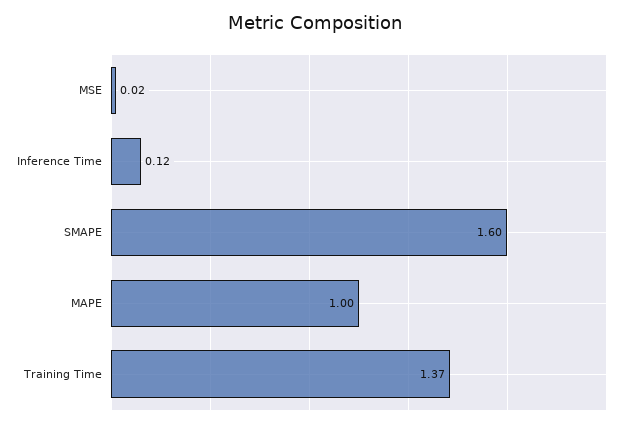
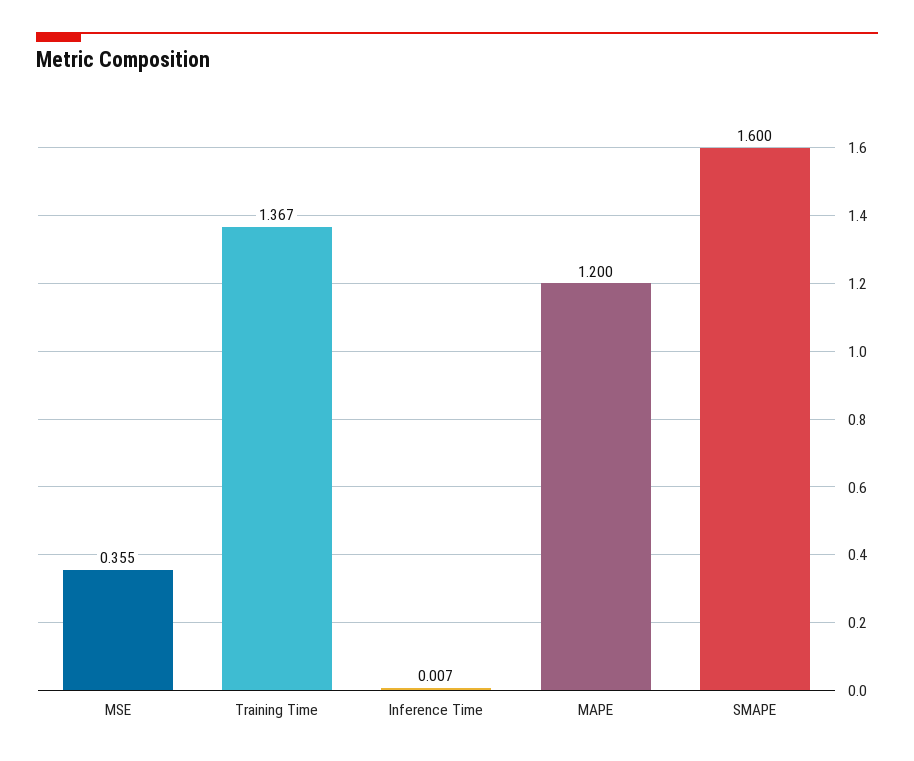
  {
-   "MSE": 0.02,
+   "MSE": 0.355,
-   "Inference Time": 0.12,
+   "Inference Time": 0.007,
    "SMAPE": 1.6,
-   "MAPE": 1,
+   "MAPE": 1.2,
    "Training Time": 1.367
  }

